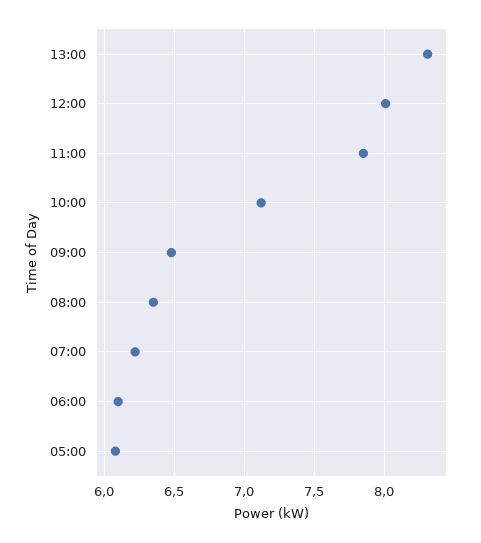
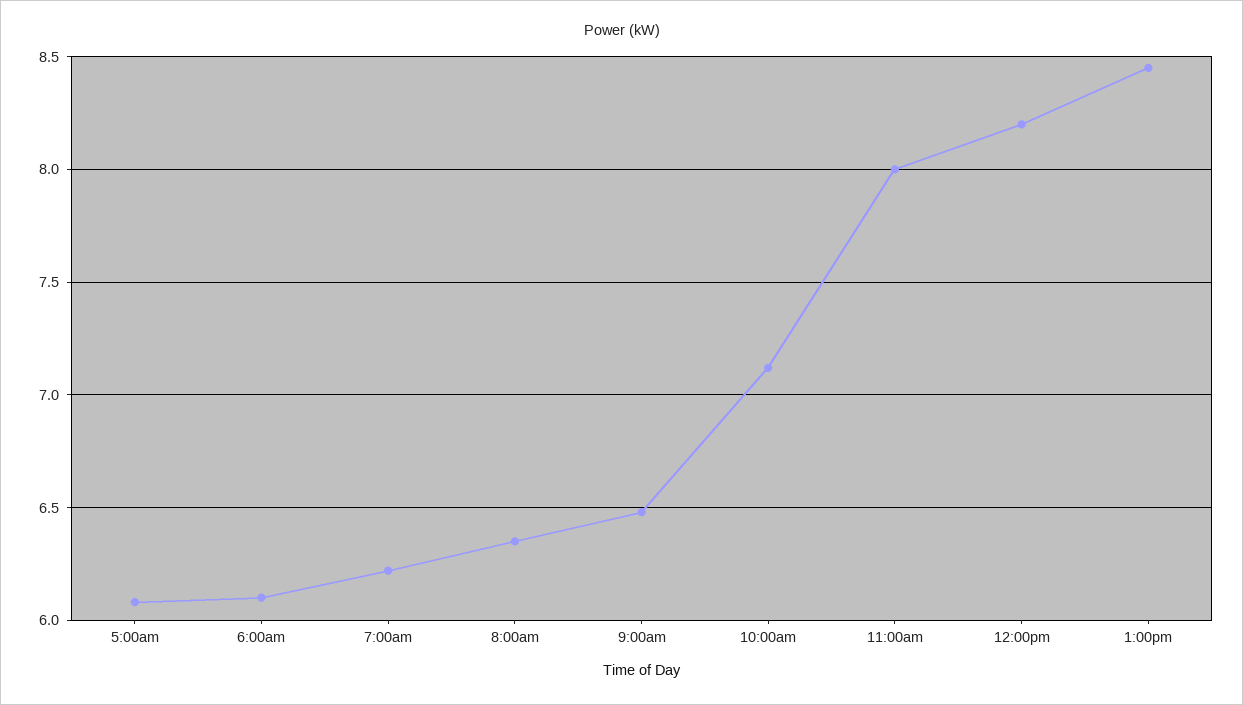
  {
-   "13:00": 8.3,
+   "13:00": 8.45,
-   "12:00": 8,
+   "12:00": 8.2,
-   "11:00": 7.85,
+   "11:00": 8,
    "10:00": 7.1,
    "09:00": 6.5,
    "08:00": 6.35,
    "07:00": 6.2,
    "06:00": 6.1,
    "05:00": 6.1
  }

